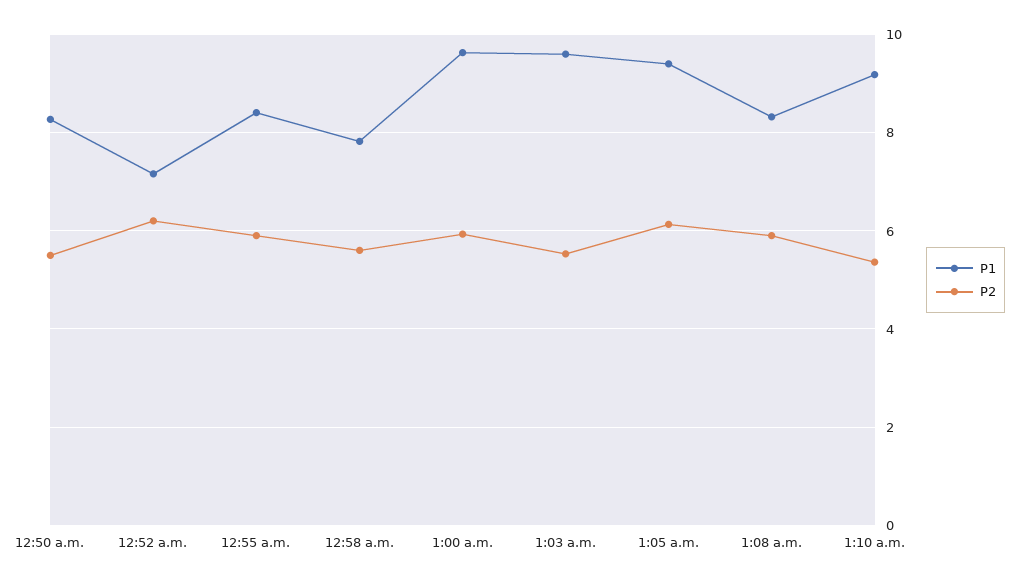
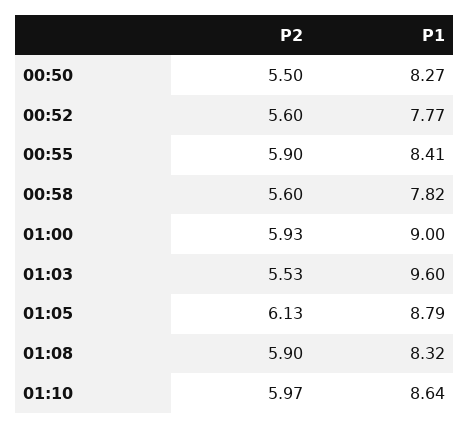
  {
    "P1": {
      "12:50 a.m.": 8.27,
-     "12:52 a.m.": 7.2,
+     "12:52 a.m.": 7.77,
      "12:55 a.m.": 8.41,
      "12:58 a.m.": 7.82,
-     "1:00 a.m.": 9.6,
+     "1:00 a.m.": 9,
      "1:03 a.m.": 9.6,
-     "1:05 a.m.": 9.4,
+     "1:05 a.m.": 8.79,
      "1:08 a.m.": 8.32,
-     "1:10 a.m.": 9.2
+     "1:10 a.m.": 8.64
    },
    "P2": {
      "12:50 a.m.": 5.5,
-     "12:52 a.m.": 6.2,
+     "12:52 a.m.": 5.6,
      "12:55 a.m.": 5.9,
      "12:58 a.m.": 5.6,
      "1:00 a.m.": 5.93,
      "1:03 a.m.": 5.53,
      "1:05 a.m.": 6.13,
      "1:08 a.m.": 5.9,
-     "1:10 a.m.": 5.4
+     "1:10 a.m.": 5.97
    }
  }

